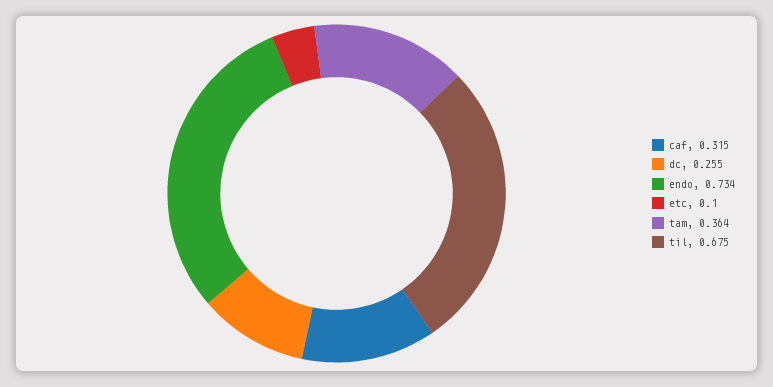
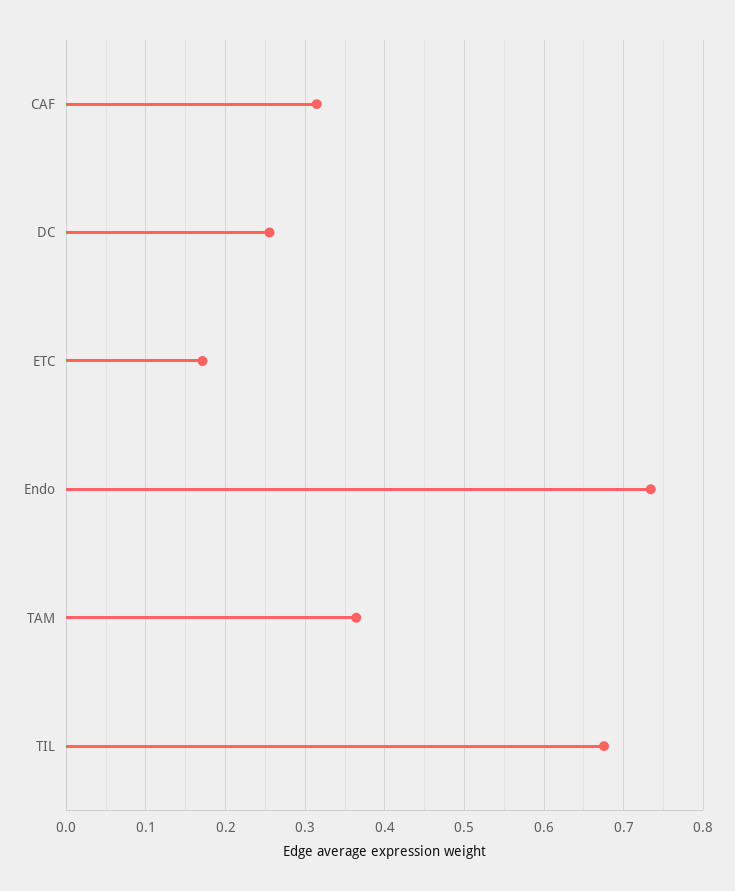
  {
    "caf": 0.315,
    "dc": 0.255,
    "endo": 0.734,
-   "etc": 0.1,
+   "etc": 0.17,
    "tam": 0.364,
    "til": 0.675
  }

